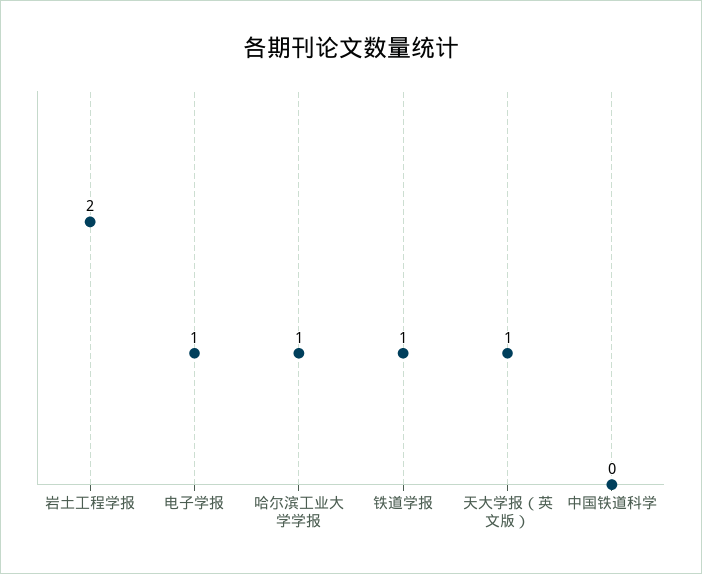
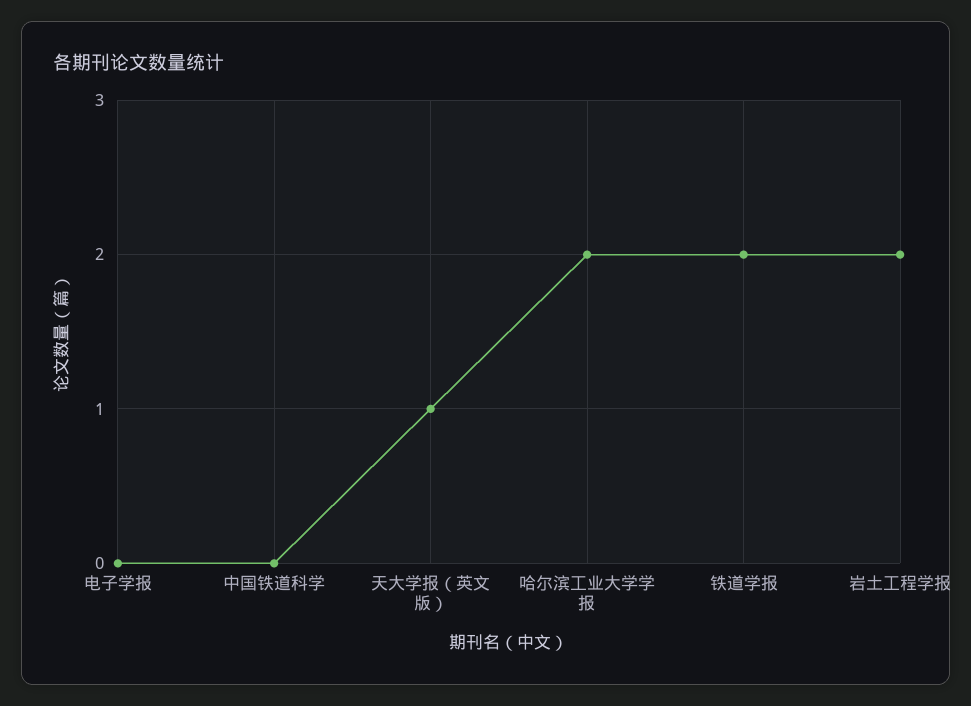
  {
    "岩土工程学报": 2,
-   "电子学报": 1,
+   "电子学报": 0,
-   "哈尔滨工业大学学报": 1,
+   "哈尔滨工业大学学报": 2,
-   "铁道学报": 1,
+   "铁道学报": 2,
    "天大学报（英文版）": 1,
    "中国铁道科学": 0
  }

